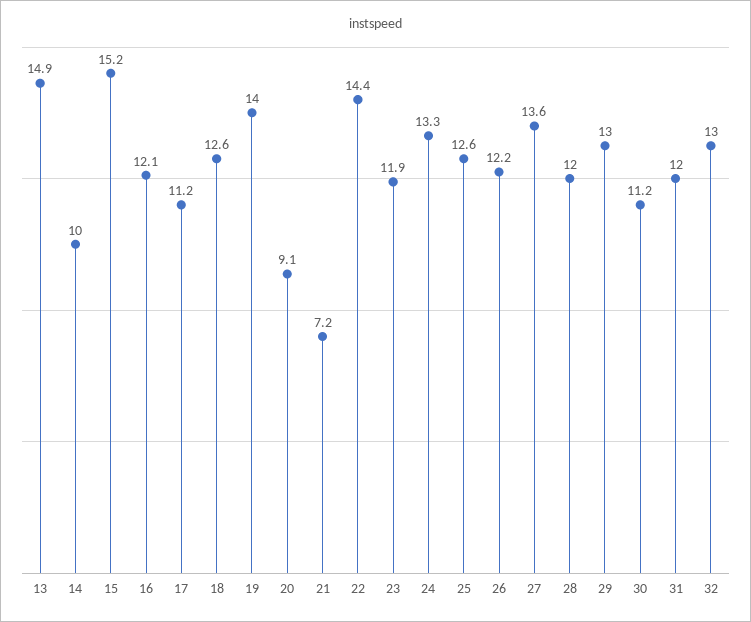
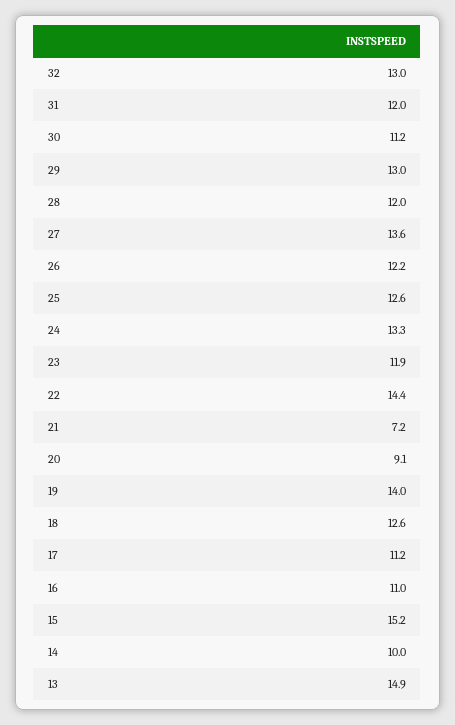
  {
    "13": 14.9,
    "14": 10,
    "15": 15.2,
-   "16": 12.1,
+   "16": 11,
    "17": 11.2,
    "18": 12.6,
    "19": 14,
    "20": 9.1,
    "21": 7.2,
    "22": 14.4,
    "23": 11.9,
    "24": 13.3,
    "25": 12.6,
    "26": 12.2,
    "27": 13.6,
    "28": 12,
    "29": 13,
    "30": 11.2,
    "31": 12,
    "32": 13
  }

